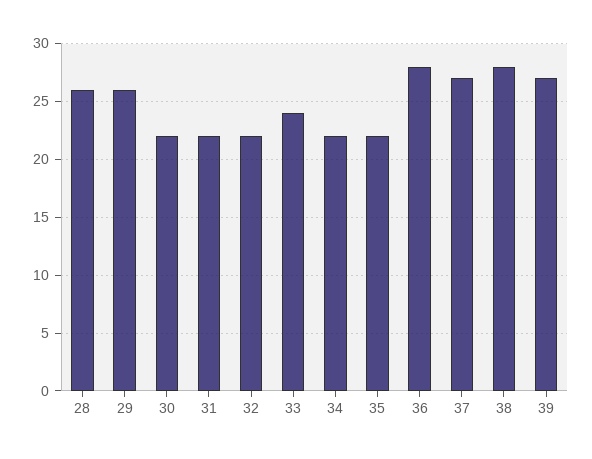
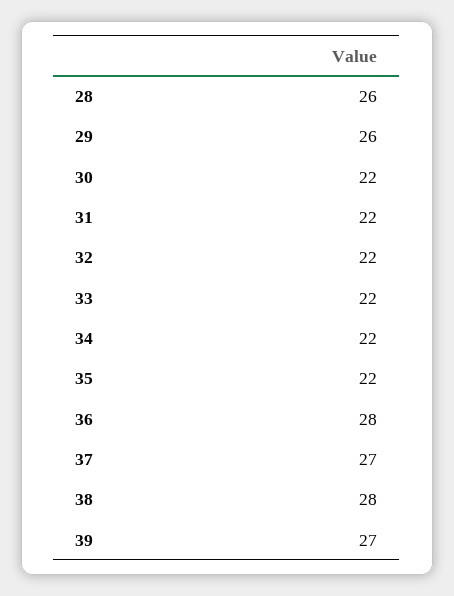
  {
    "28": 26,
    "29": 26,
    "30": 22,
    "31": 22,
    "32": 22,
-   "33": 24,
+   "33": 22,
    "34": 22,
    "35": 22,
    "36": 28,
    "37": 27,
    "38": 28,
    "39": 27
  }

